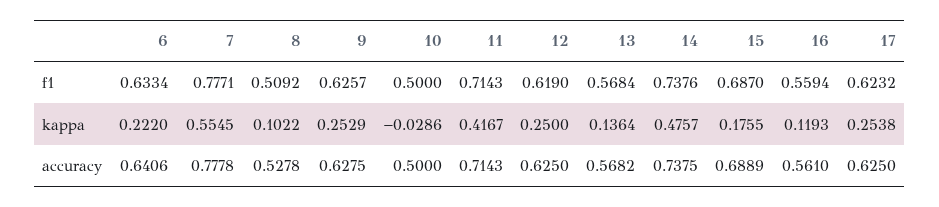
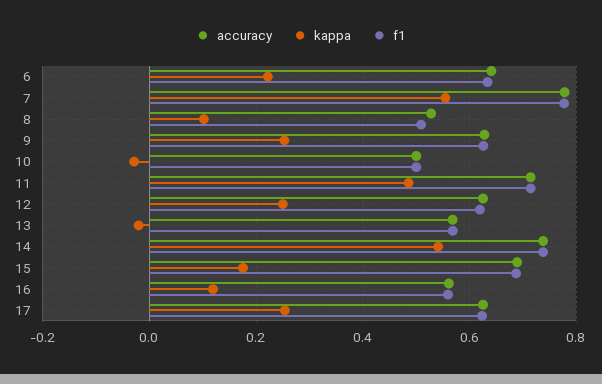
  {
    "f1": {
      "6": 0.6334,
      "7": 0.7771,
      "8": 0.5092,
      "9": 0.6257,
      "10": 0.5,
      "11": 0.7143,
      "12": 0.619,
      "13": 0.5684,
      "14": 0.7376,
      "15": 0.687,
      "16": 0.5594,
      "17": 0.6232
    },
    "kappa": {
      "6": 0.222,
      "7": 0.5545,
      "8": 0.1022,
      "9": 0.2529,
      "10": -0.0286,
-     "11": 0.4167,
+     "11": 0.48,
      "12": 0.25,
-     "13": 0.1364,
+     "13": -0.02,
-     "14": 0.4757,
+     "14": 0.54,
      "15": 0.1755,
      "16": 0.1193,
      "17": 0.2538
    },
    "accuracy": {
      "6": 0.6406,
      "7": 0.7778,
      "8": 0.5278,
      "9": 0.6275,
      "10": 0.5,
      "11": 0.7143,
      "12": 0.625,
      "13": 0.5682,
      "14": 0.7375,
      "15": 0.6889,
      "16": 0.561,
      "17": 0.625
    }
  }

